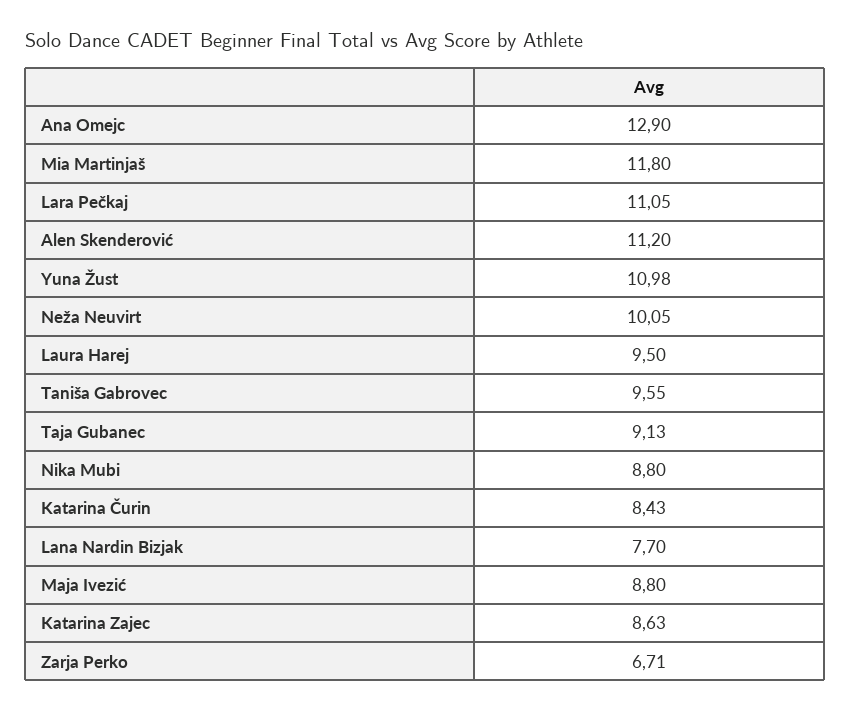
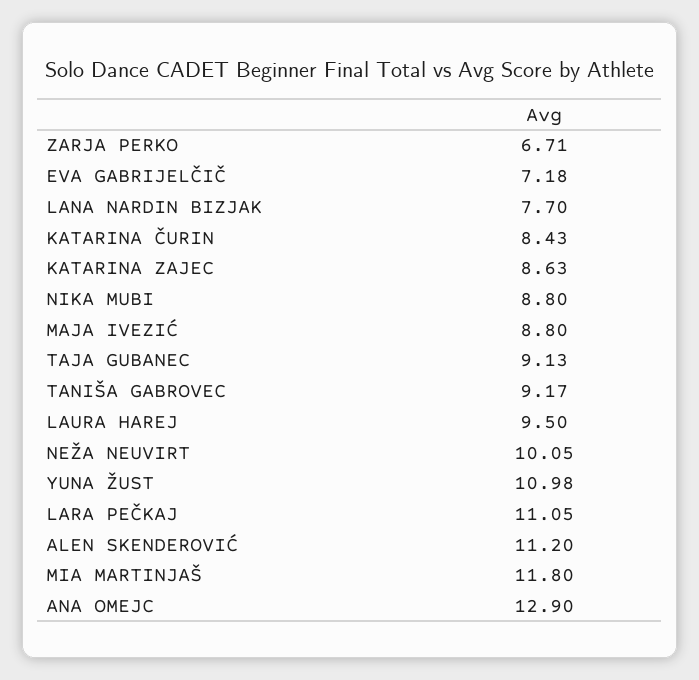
  {
    "Ana Omejc": 12.9,
    "Mia Martinjaš": 11.8,
    "Lara Pečkaj": 11.05,
    "Alen Skenderović": 11.2,
    "Yuna Žust": 10.98,
    "Neža Neuvirt": 10.05,
    "Laura Harej": 9.5,
-   "Taniša Gabrovec": 9.55,
+   "Taniša Gabrovec": 9.17,
    "Taja Gubanec": 9.13,
    "Nika Mubi": 8.8,
    "Katarina Čurin": 8.43,
    "Lana Nardin Bizjak": 7.7,
    "Maja Ivezić": 8.8,
    "Katarina Zajec": 8.63,
-   "Zarja Perko": 6.71
+   "Zarja Perko": 6.71,
+   "EVA GABRIJELČIČ": 7.18
  }

